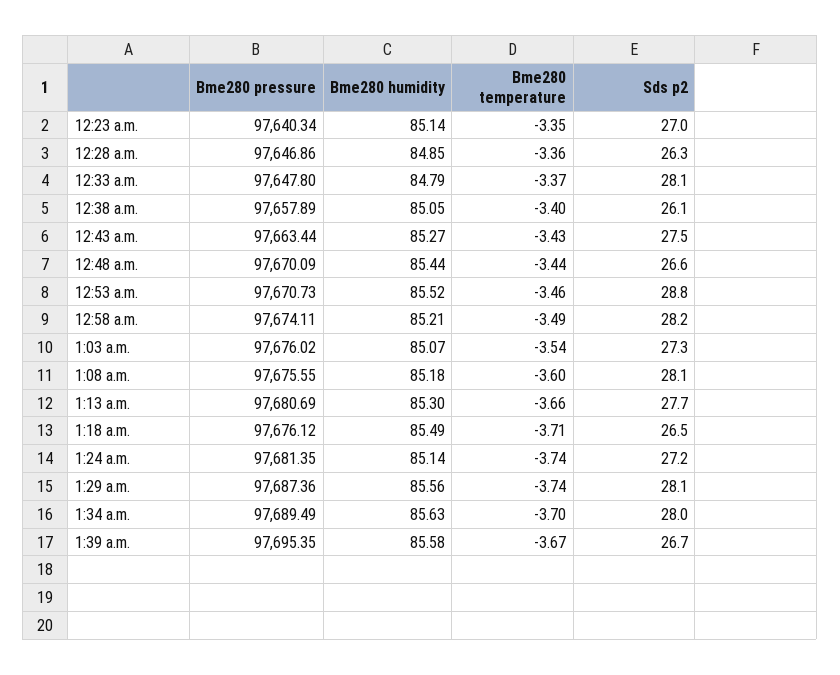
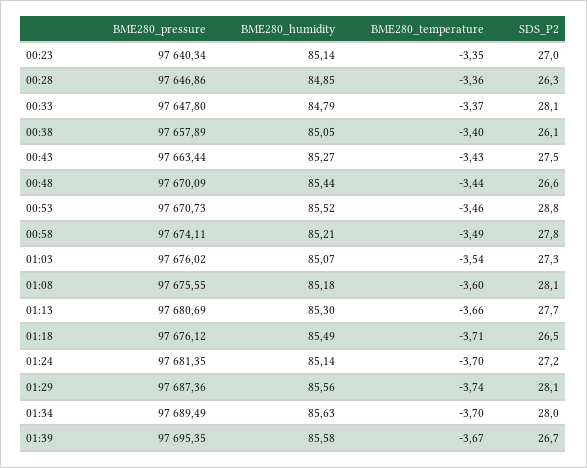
  {
    "Bme280 pressure": {
      "12:23 a.m.": 97640.34,
      "12:28 a.m.": 97646.86,
      "12:33 a.m.": 97647.8,
      "12:38 a.m.": 97657.89,
      "12:43 a.m.": 97663.44,
      "12:48 a.m.": 97670.09,
      "12:53 a.m.": 97670.73,
      "12:58 a.m.": 97674.11,
      "1:03 a.m.": 97676.02,
      "1:08 a.m.": 97675.55,
      "1:13 a.m.": 97680.69,
      "1:18 a.m.": 97676.12,
      "1:24 a.m.": 97681.35,
      "1:29 a.m.": 97687.36,
      "1:34 a.m.": 97689.49,
      "1:39 a.m.": 97695.35
    },
    "Bme280 humidity": {
      "12:23 a.m.": 85.14,
      "12:28 a.m.": 84.85,
      "12:33 a.m.": 84.79,
      "12:38 a.m.": 85.05,
      "12:43 a.m.": 85.27,
      "12:48 a.m.": 85.44,
      "12:53 a.m.": 85.52,
      "12:58 a.m.": 85.21,
      "1:03 a.m.": 85.07,
      "1:08 a.m.": 85.18,
      "1:13 a.m.": 85.3,
      "1:18 a.m.": 85.49,
      "1:24 a.m.": 85.14,
      "1:29 a.m.": 85.56,
      "1:34 a.m.": 85.63,
      "1:39 a.m.": 85.58
    },
    "Bme280 temperature": {
      "12:23 a.m.": -3.35,
      "12:28 a.m.": -3.36,
      "12:33 a.m.": -3.37,
      "12:38 a.m.": -3.4,
      "12:43 a.m.": -3.43,
      "12:48 a.m.": -3.44,
      "12:53 a.m.": -3.46,
      "12:58 a.m.": -3.49,
      "1:03 a.m.": -3.54,
      "1:08 a.m.": -3.6,
      "1:13 a.m.": -3.66,
      "1:18 a.m.": -3.71,
-     "1:24 a.m.": -3.74,
+     "1:24 a.m.": -3.7,
      "1:29 a.m.": -3.74,
      "1:34 a.m.": -3.7,
      "1:39 a.m.": -3.67
    },
    "Sds p2": {
      "12:23 a.m.": 27,
      "12:28 a.m.": 26.3,
      "12:33 a.m.": 28.1,
      "12:38 a.m.": 26.1,
      "12:43 a.m.": 27.5,
      "12:48 a.m.": 26.6,
      "12:53 a.m.": 28.8,
-     "12:58 a.m.": 28.2,
+     "12:58 a.m.": 27.8,
      "1:03 a.m.": 27.3,
      "1:08 a.m.": 28.1,
      "1:13 a.m.": 27.7,
      "1:18 a.m.": 26.5,
      "1:24 a.m.": 27.2,
      "1:29 a.m.": 28.1,
      "1:34 a.m.": 28,
      "1:39 a.m.": 26.7
    }
  }

